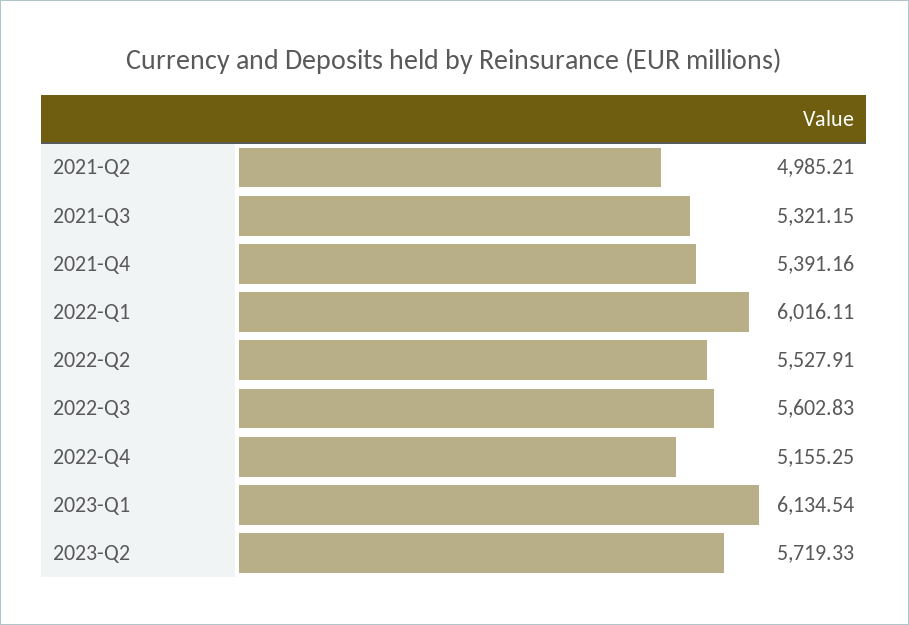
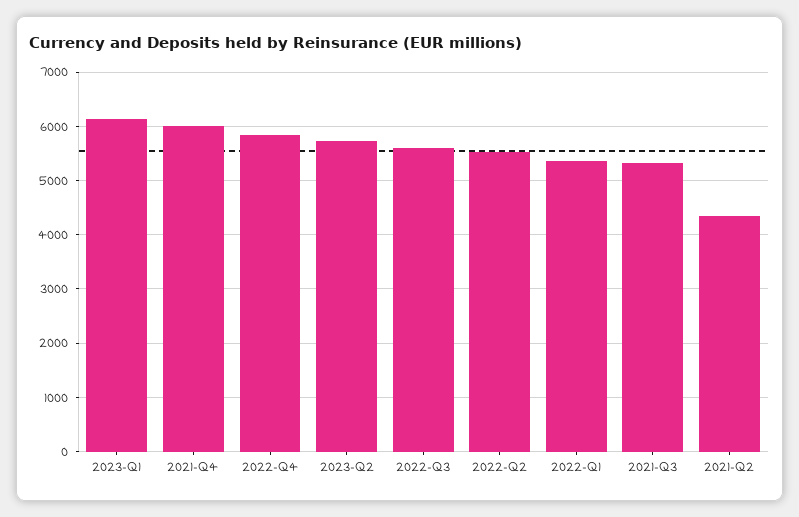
  {
-   "2021-Q2": 4985.21,
+   "2021-Q2": 4400,
    "2021-Q3": 5321.15,
-   "2021-Q4": 5391.16,
+   "2021-Q4": 6000,
-   "2022-Q1": 6016.11,
+   "2022-Q1": 5400,
    "2022-Q2": 5527.91,
    "2022-Q3": 5602.83,
-   "2022-Q4": 5155.25,
+   "2022-Q4": 5800,
    "2023-Q1": 6134.54,
    "2023-Q2": 5719.33
  }

